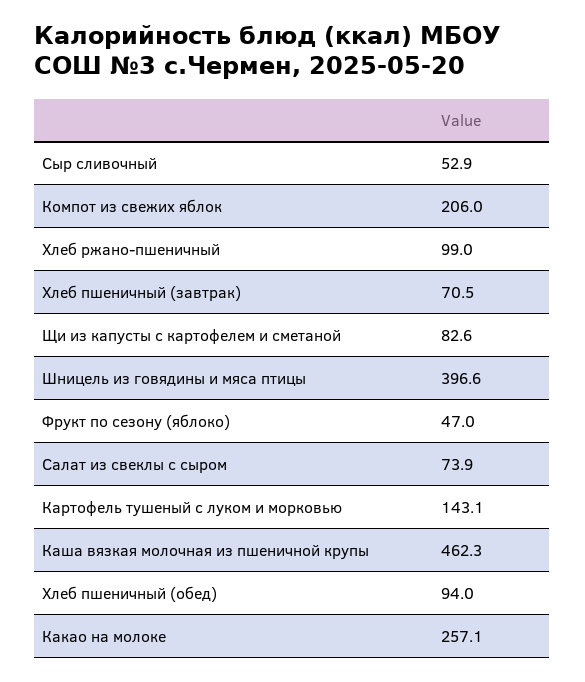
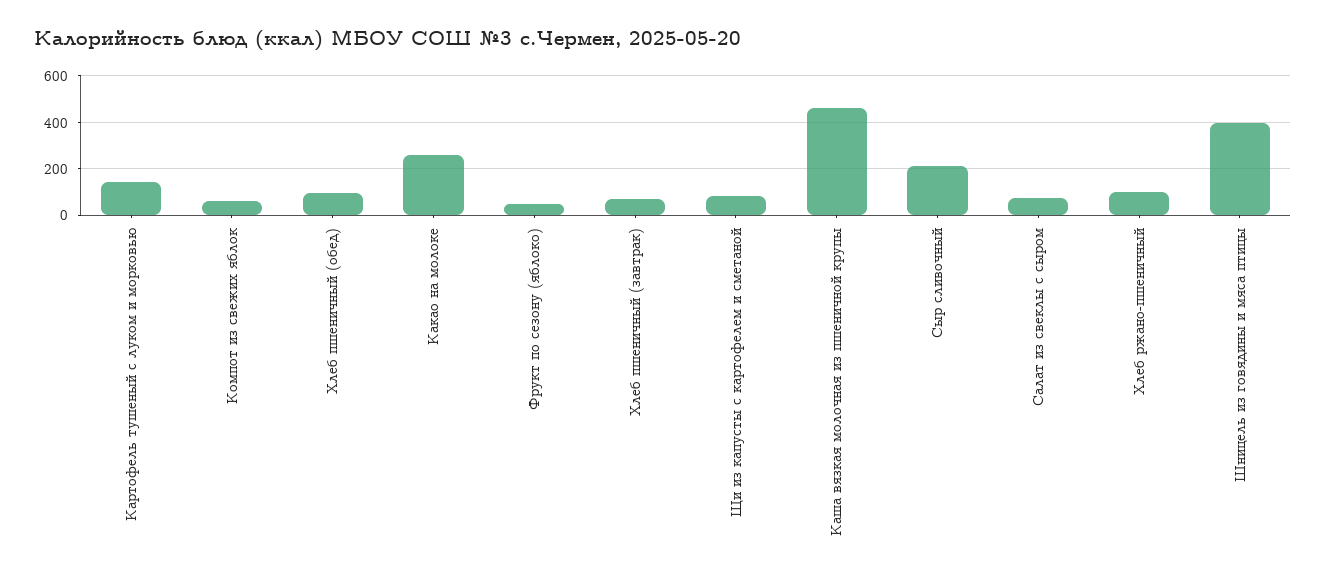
  {
-   "Сыр сливочный": 52.9,
+   "Сыр сливочный": 200,
-   "Компот из свежих яблок": 206,
+   "Компот из свежих яблок": 50,
    "Хлеб ржано-пшеничный": 99,
    "Хлеб пшеничный (завтрак)": 70.5,
    "Щи из капусты с картофелем и сметаной": 82.6,
    "Шницель из говядины и мяса птицы": 396.6,
    "Фрукт по сезону (яблоко)": 47,
    "Салат из свеклы с сыром": 73.9,
    "Картофель тушеный с луком и морковью": 143.1,
    "Каша вязкая молочная из пшеничной крупы": 462.3,
    "Хлеб пшеничный (обед)": 94,
    "Какао на молоке": 257.1
  }

